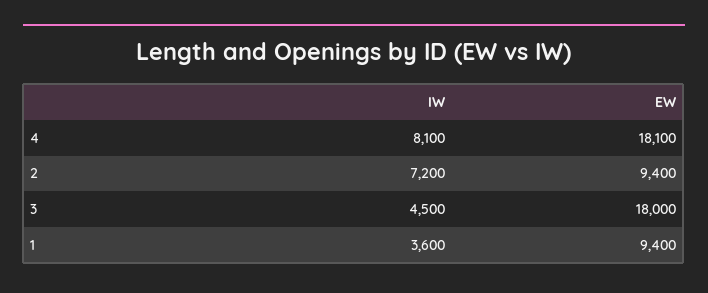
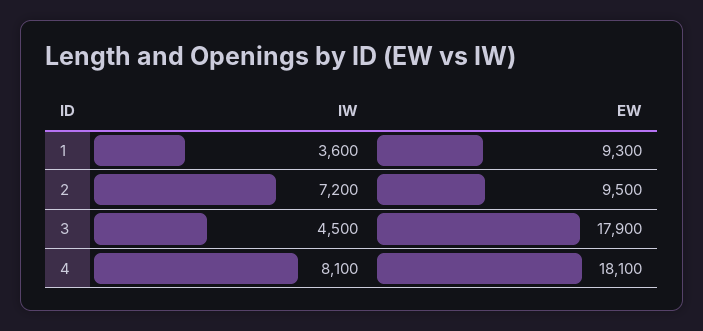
  {
    "IW": {
      "4": 8100,
      "2": 7200,
      "3": 4500,
      "1": 3600
    },
    "EW": {
      "4": 18100,
-     "2": 9400,
+     "2": 9500,
-     "3": 18000,
+     "3": 17900,
-     "1": 9400
+     "1": 9300
    }
  }

